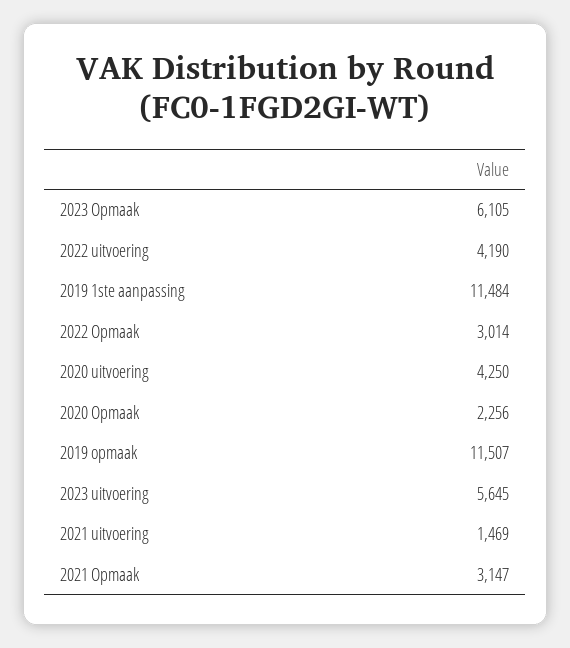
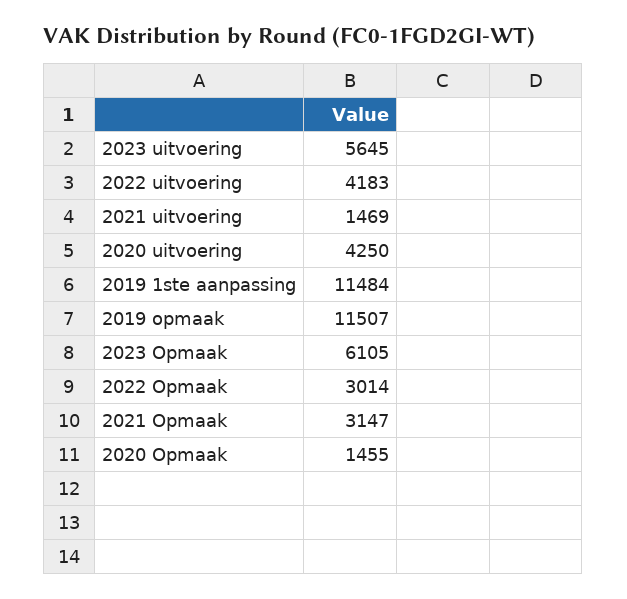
  {
    "2023 Opmaak": 6105,
-   "2022 uitvoering": 4190,
+   "2022 uitvoering": 4183,
    "2019 1ste aanpassing": 11484,
    "2022 Opmaak": 3014,
    "2020 uitvoering": 4250,
-   "2020 Opmaak": 2256,
+   "2020 Opmaak": 1455,
    "2019 opmaak": 11507,
    "2023 uitvoering": 5645,
    "2021 uitvoering": 1469,
    "2021 Opmaak": 3147
  }

